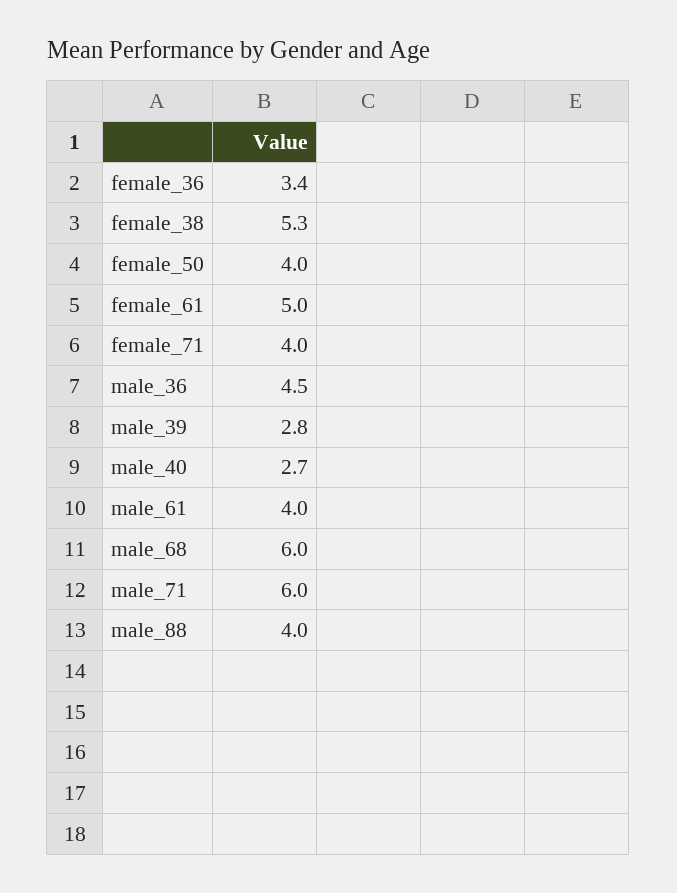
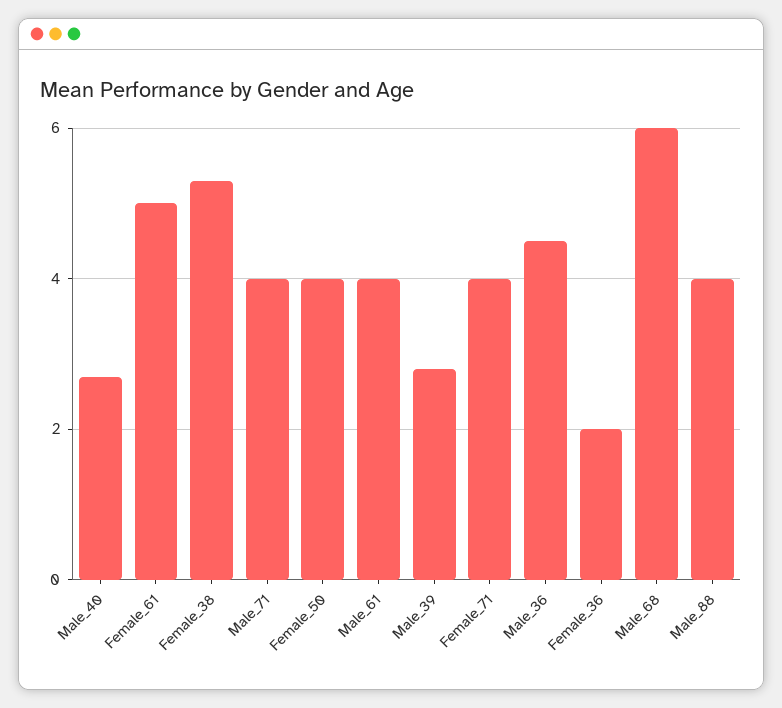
  {
-   "female_36": 3.4,
+   "female_36": 2,
    "female_38": 5.3,
    "female_50": 4,
    "female_61": 5,
    "female_71": 4,
    "male_36": 4.5,
    "male_39": 2.8,
    "male_40": 2.7,
    "male_61": 4,
    "male_68": 6,
-   "male_71": 6,
+   "male_71": 4,
    "male_88": 4
  }

